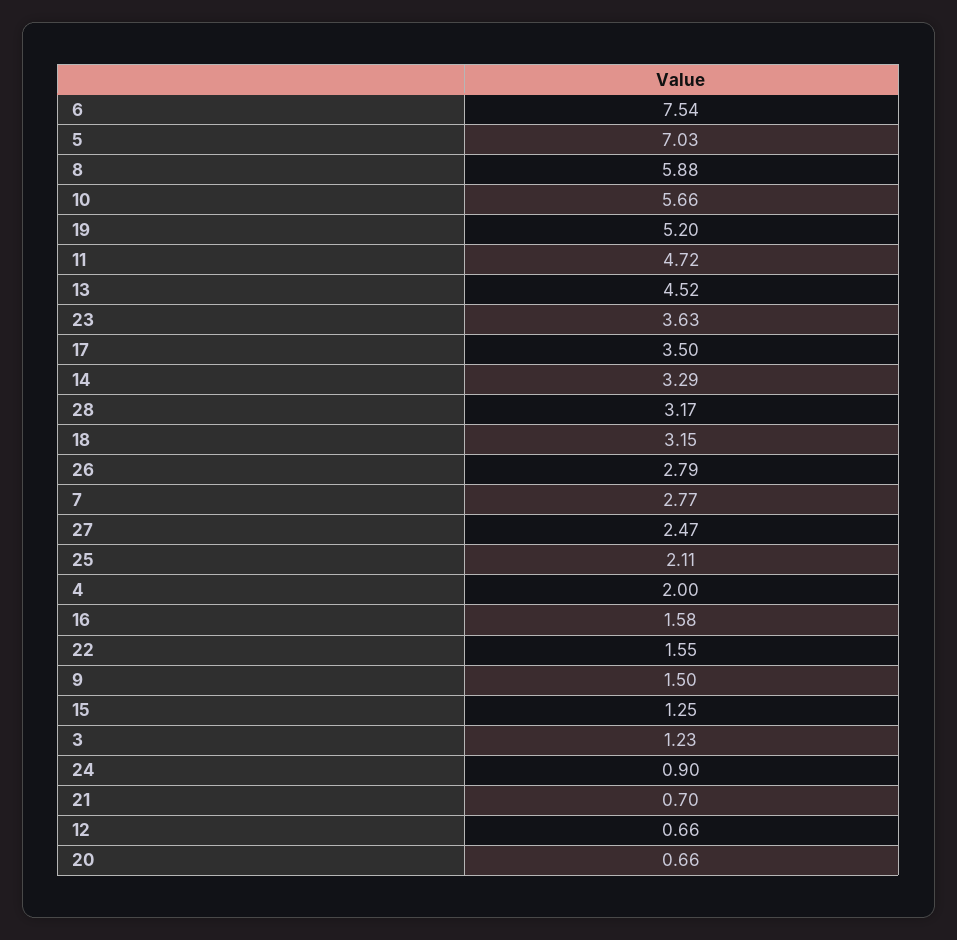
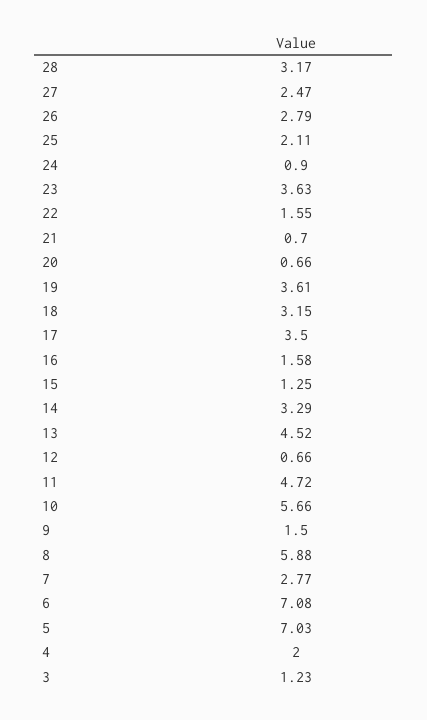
  {
-   "6": 7.54,
+   "6": 7.08,
    "5": 7.03,
    "8": 5.88,
    "10": 5.66,
-   "19": 5.2,
+   "19": 3.61,
    "11": 4.72,
    "13": 4.52,
    "23": 3.63,
    "17": 3.5,
    "14": 3.29,
    "28": 3.17,
    "18": 3.15,
    "26": 2.79,
    "7": 2.77,
    "27": 2.47,
    "25": 2.11,
    "4": 2,
    "16": 1.58,
    "22": 1.55,
    "9": 1.5,
    "15": 1.25,
    "3": 1.23,
    "24": 0.9,
    "21": 0.7,
    "12": 0.66,
    "20": 0.66
  }

